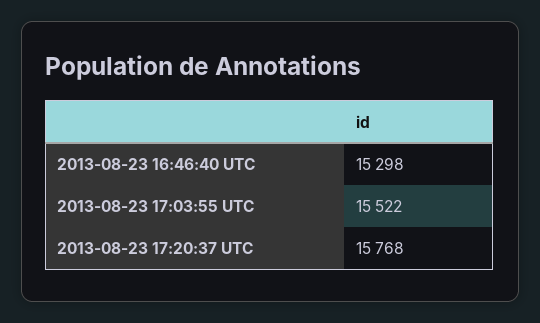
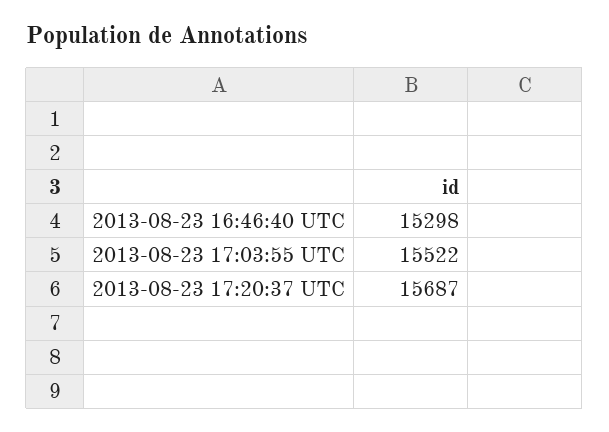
  {
    "2013-08-23 16:46:40 UTC": 15298,
    "2013-08-23 17:03:55 UTC": 15522,
-   "2013-08-23 17:20:37 UTC": 15768
+   "2013-08-23 17:20:37 UTC": 15687
  }

